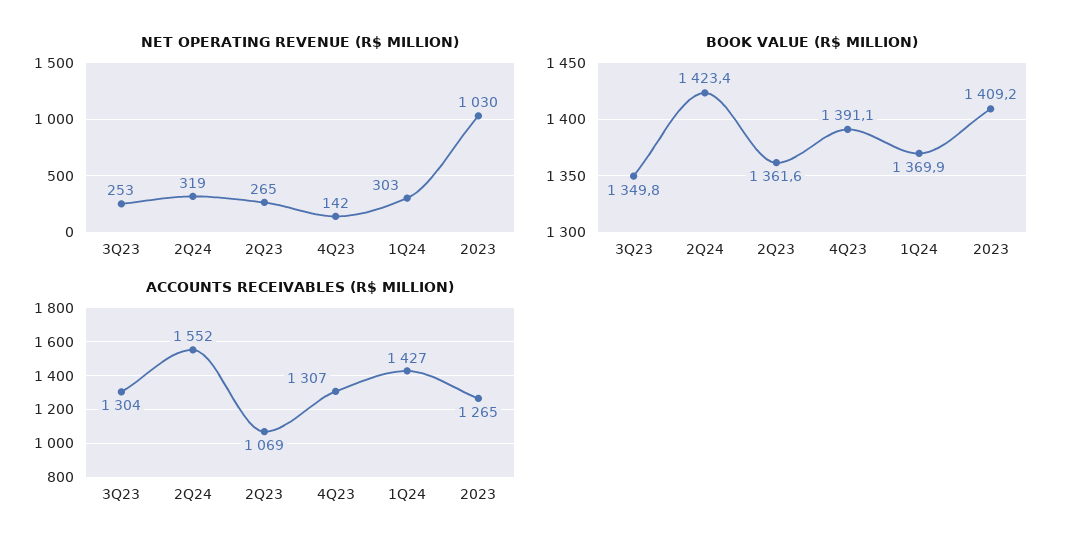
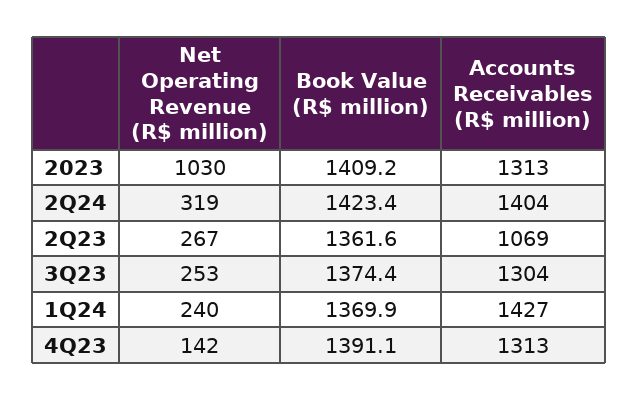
  {
    "NET OPERATING REVENUE (R$ MILLION)": {
      "3Q23": 253,
      "2Q24": 319,
-     "2Q23": 265,
+     "2Q23": 267,
      "4Q23": 142,
-     "1Q24": 303,
+     "1Q24": 240,
      "2023": 1030
    },
    "BOOK VALUE (R$ MILLION)": {
-     "3Q23": 1349.8,
+     "3Q23": 1374.4,
      "2Q24": 1423.4,
      "2Q23": 1361.6,
      "4Q23": 1391.1,
      "1Q24": 1369.9,
      "2023": 1409.2
    },
    "ACCOUNTS RECEIVABLES (R$ MILLION)": {
      "3Q23": 1304,
-     "2Q24": 1552,
+     "2Q24": 1404,
      "2Q23": 1069,
-     "4Q23": 1307,
+     "4Q23": 1313,
      "1Q24": 1427,
-     "2023": 1265
+     "2023": 1313
    }
  }

